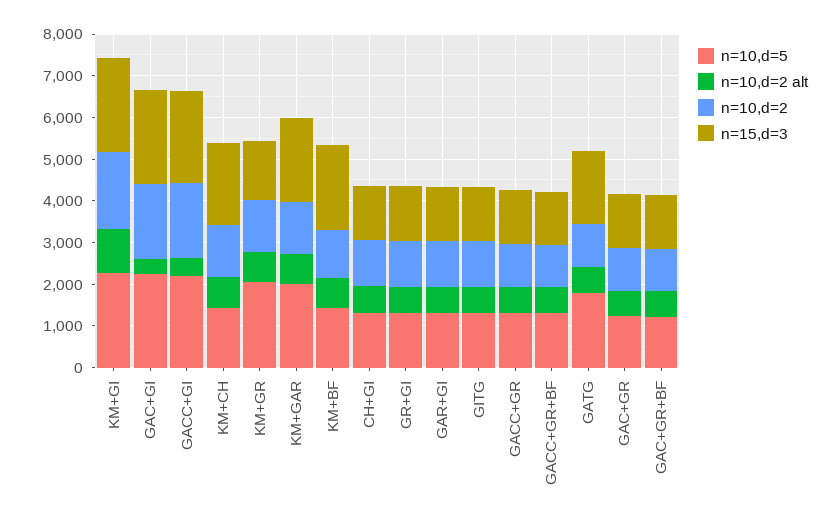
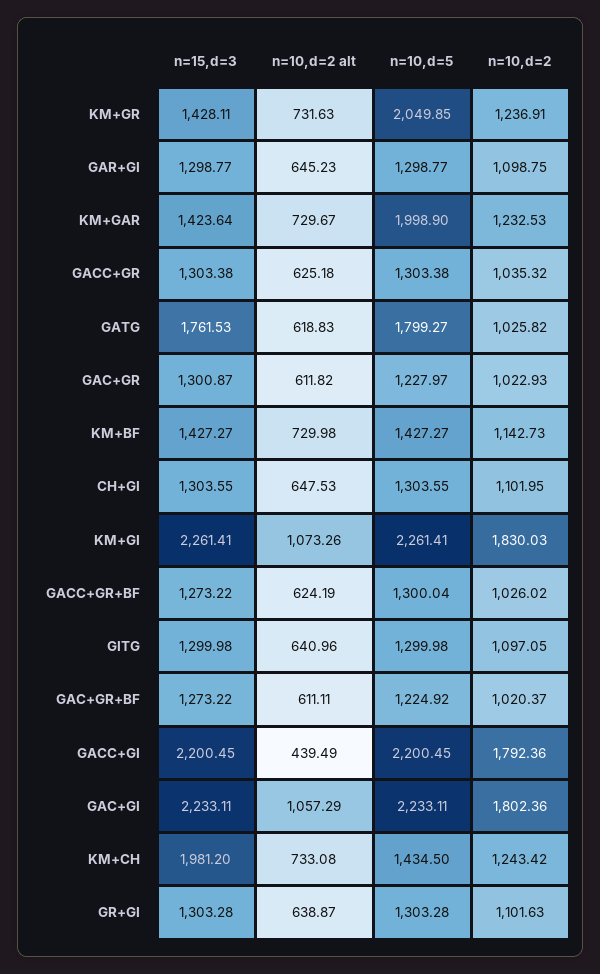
  {
    "n=10,d=5": {
      "KM+GI": 2261.41,
      "GAC+GI": 2233.11,
      "GACC+GI": 2200.45,
      "KM+CH": 1434.5,
      "KM+GR": 2049.85,
      "KM+GAR": 1998.9,
      "KM+BF": 1427.27,
      "CH+GI": 1303.55,
      "GR+GI": 1303.28,
      "GAR+GI": 1298.77,
      "GITG": 1299.98,
      "GACC+GR": 1303.38,
      "GACC+GR+BF": 1300.04,
      "GATG": 1799.27,
      "GAC+GR": 1227.97,
      "GAC+GR+BF": 1224.92
    },
    "n=10,d=2 alt": {
      "KM+GI": 1073.26,
-     "GAC+GI": 400,
+     "GAC+GI": 1057.29,
      "GACC+GI": 439.49,
      "KM+CH": 733.08,
      "KM+GR": 731.63,
      "KM+GAR": 729.67,
      "KM+BF": 729.98,
      "CH+GI": 647.53,
      "GR+GI": 638.87,
      "GAR+GI": 645.23,
      "GITG": 640.96,
      "GACC+GR": 625.18,
      "GACC+GR+BF": 624.19,
      "GATG": 618.83,
      "GAC+GR": 611.82,
      "GAC+GR+BF": 611.11
    },
    "n=10,d=2": {
      "KM+GI": 1830.03,
      "GAC+GI": 1802.36,
      "GACC+GI": 1792.36,
      "KM+CH": 1243.42,
      "KM+GR": 1236.91,
      "KM+GAR": 1232.53,
      "KM+BF": 1142.73,
      "CH+GI": 1101.95,
      "GR+GI": 1101.63,
      "GAR+GI": 1098.75,
      "GITG": 1097.05,
      "GACC+GR": 1035.32,
      "GACC+GR+BF": 1026.02,
      "GATG": 1025.82,
      "GAC+GR": 1022.93,
      "GAC+GR+BF": 1020.37
    },
    "n=15,d=3": {
      "KM+GI": 2261.41,
      "GAC+GI": 2233.11,
      "GACC+GI": 2200.45,
      "KM+CH": 1981.2,
      "KM+GR": 1428.11,
-     "KM+GAR": 2000,
+     "KM+GAR": 1423.64,
-     "KM+BF": 2000,
+     "KM+BF": 1427.27,
      "CH+GI": 1303.55,
      "GR+GI": 1303.28,
      "GAR+GI": 1298.77,
      "GITG": 1299.98,
      "GACC+GR": 1303.38,
      "GACC+GR+BF": 1273.22,
      "GATG": 1761.53,
      "GAC+GR": 1300.87,
      "GAC+GR+BF": 1273.22
    }
  }

